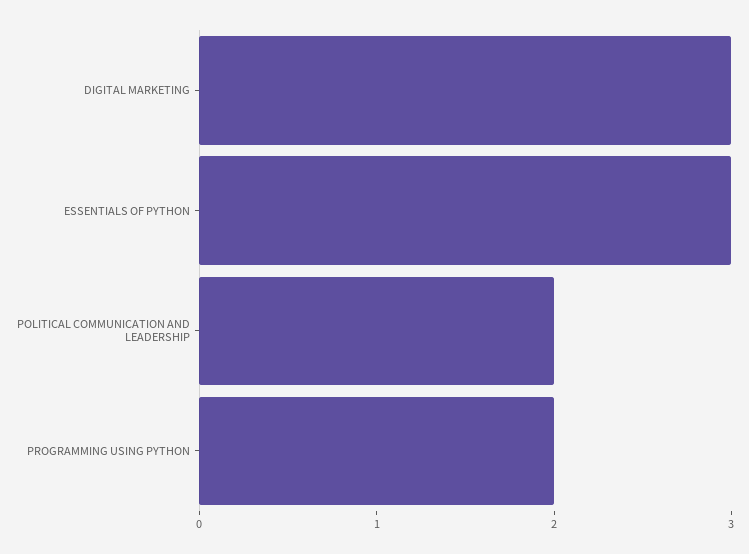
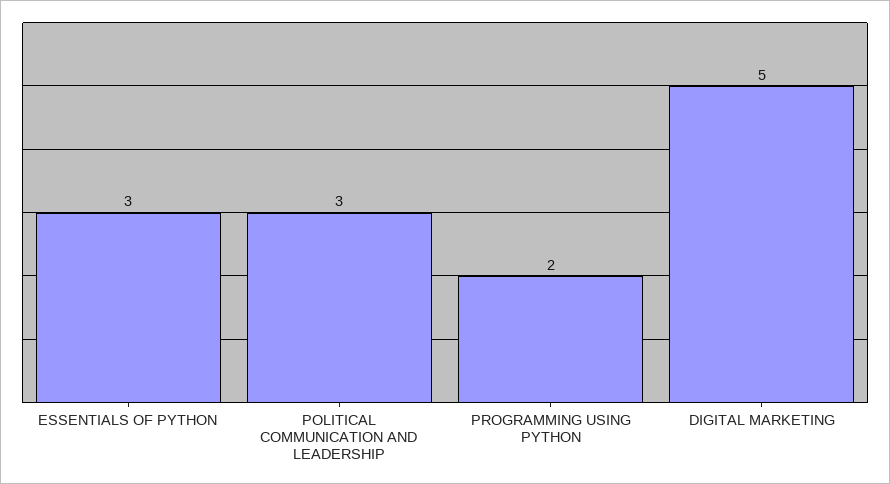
  {
-   "DIGITAL MARKETING": 3,
+   "DIGITAL MARKETING": 5,
    "ESSENTIALS OF PYTHON": 3,
-   "POLITICAL COMMUNICATION AND LEADERSHIP": 2,
+   "POLITICAL COMMUNICATION AND LEADERSHIP": 3,
    "PROGRAMMING USING PYTHON": 2
  }

